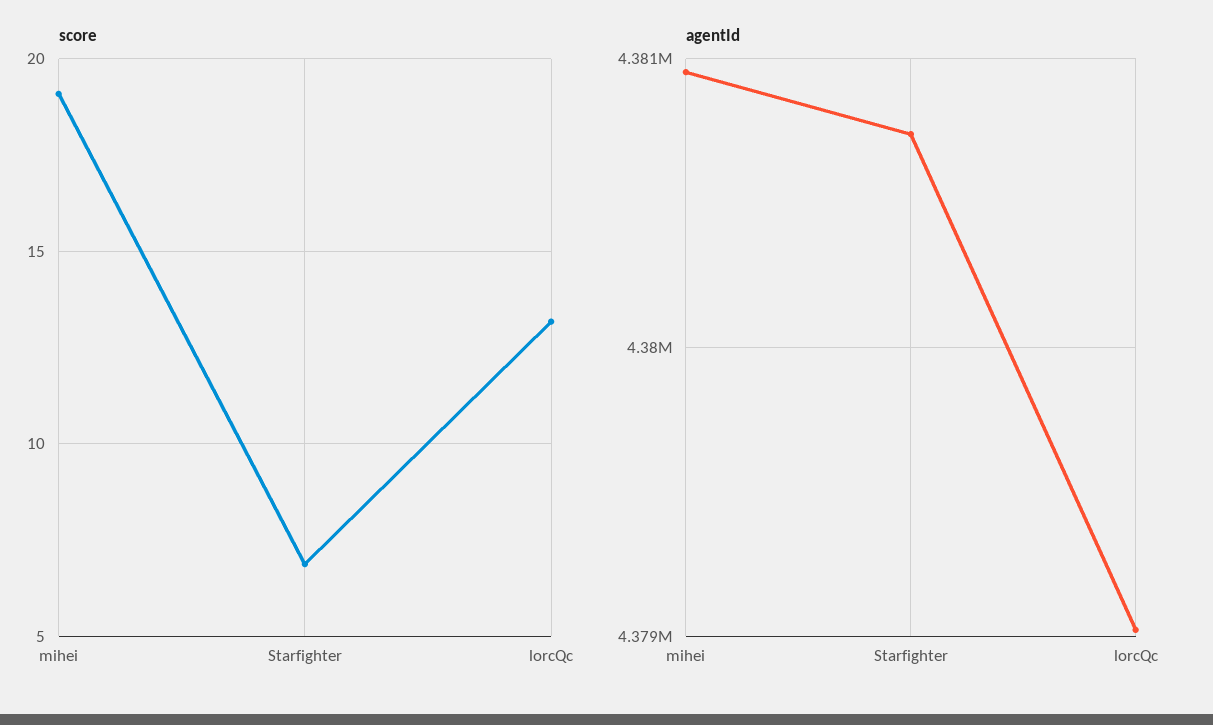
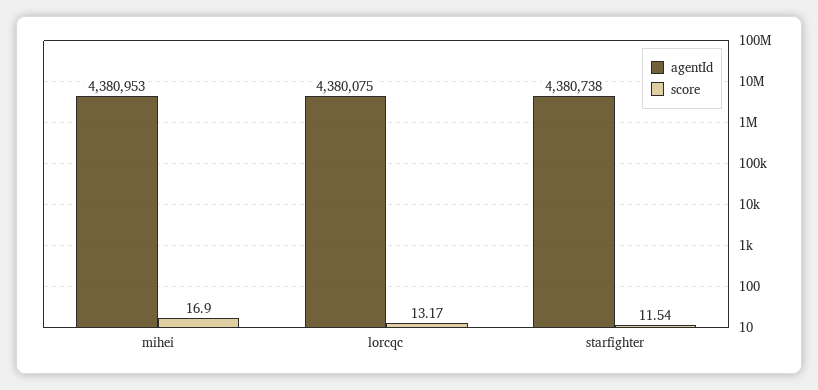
  {
    "score": {
-     "mihei": 19,
+     "mihei": 16.9,
-     "Starfighter": 7,
+     "Starfighter": 11.54,
      "lorcQc": 13.17
    },
    "agentId": {
      "mihei": 4380953,
      "Starfighter": 4380738,
-     "lorcQc": 4379000
+     "lorcQc": 4380075
    }
  }

